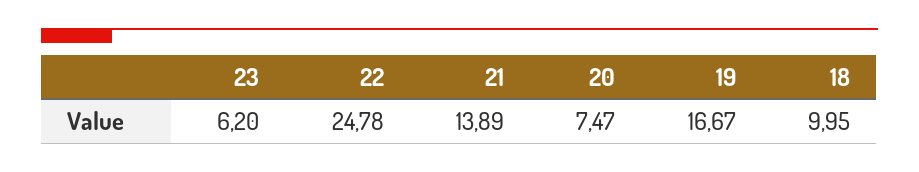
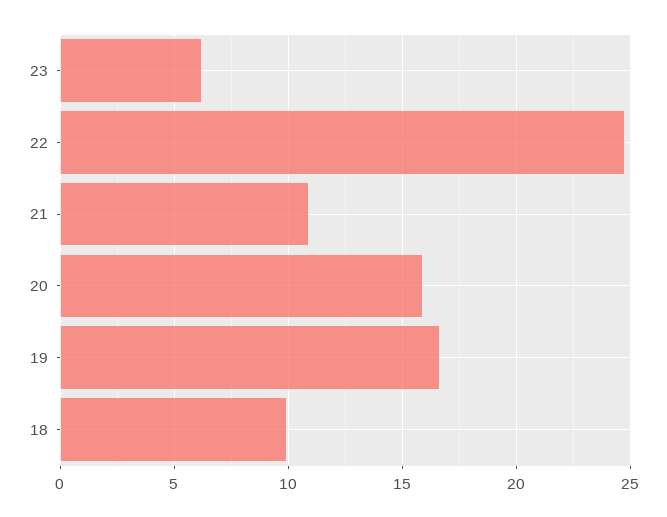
  {
    "23": 6.2,
    "22": 24.78,
-   "21": 13.89,
+   "21": 11,
-   "20": 7.47,
+   "20": 16,
    "19": 16.67,
    "18": 9.95
  }

